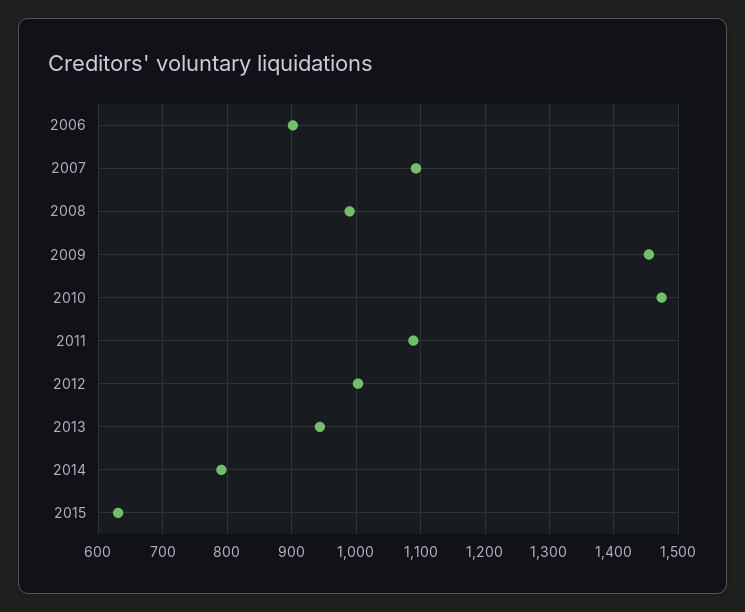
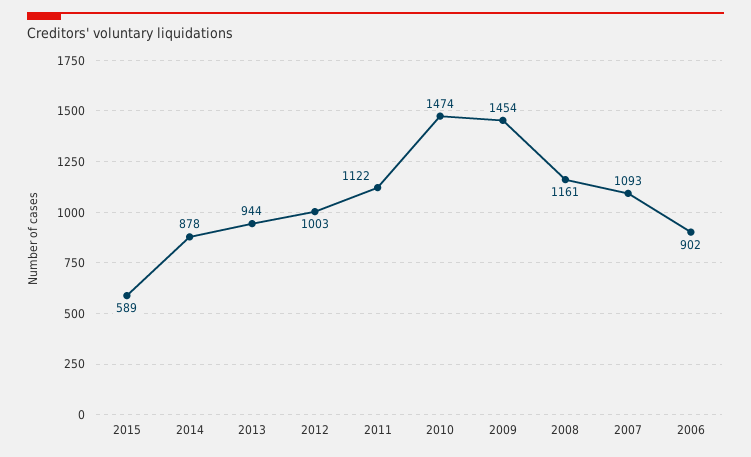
  {
    "2006": 902,
    "2007": 1093,
-   "2008": 990,
+   "2008": 1161,
    "2009": 1454,
    "2010": 1474,
-   "2011": 1090,
+   "2011": 1122,
    "2012": 1003,
    "2013": 944,
-   "2014": 790,
+   "2014": 878,
-   "2015": 630
+   "2015": 589
  }

